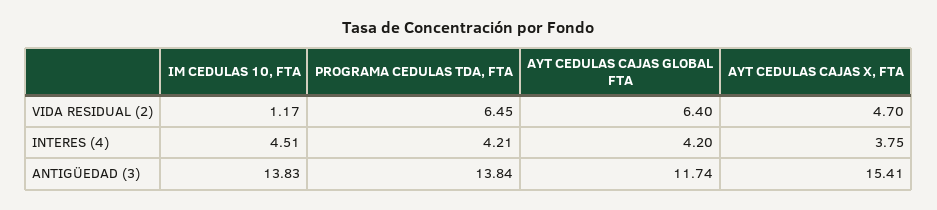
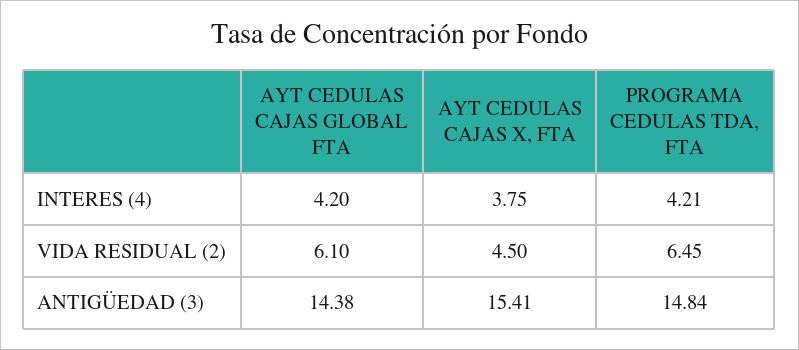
  {
-   "IM CEDULAS 10, FTA": {
-     "VIDA RESIDUAL (2)": 1.17,
-     "INTERES (4)": 4.51,
-     "ANTIGÜEDAD (3)": 13.83
-   },
    "PROGRAMA CEDULAS TDA, FTA": {
      "VIDA RESIDUAL (2)": 6.45,
      "INTERES (4)": 4.21,
-     "ANTIGÜEDAD (3)": 13.84
+     "ANTIGÜEDAD (3)": 14.84
    },
    "AYT CEDULAS CAJAS GLOBAL FTA": {
-     "VIDA RESIDUAL (2)": 6.4,
+     "VIDA RESIDUAL (2)": 6.1,
      "INTERES (4)": 4.2,
-     "ANTIGÜEDAD (3)": 11.74
+     "ANTIGÜEDAD (3)": 14.38
    },
    "AYT CEDULAS CAJAS X, FTA": {
-     "VIDA RESIDUAL (2)": 4.7,
+     "VIDA RESIDUAL (2)": 4.5,
      "INTERES (4)": 3.75,
      "ANTIGÜEDAD (3)": 15.41
    }
  }

